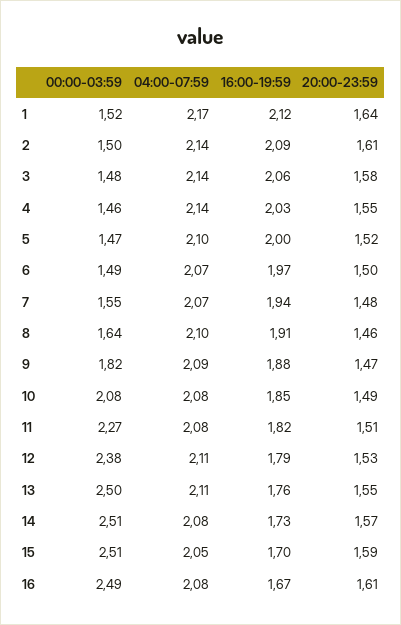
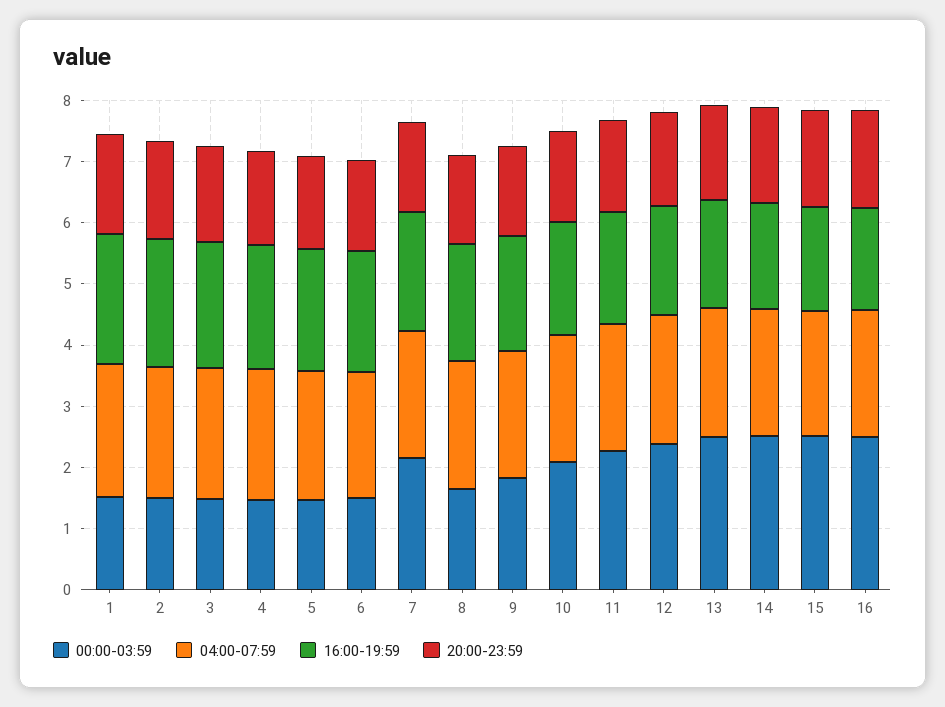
  {
    "00:00-03:59": {
      "1": 1.52,
      "2": 1.5,
      "3": 1.48,
      "4": 1.46,
      "5": 1.47,
      "6": 1.49,
-     "7": 1.55,
+     "7": 2.2,
      "8": 1.64,
      "9": 1.82,
      "10": 2.08,
      "11": 2.27,
      "12": 2.38,
      "13": 2.5,
      "14": 2.51,
      "15": 2.51,
      "16": 2.49
    },
    "04:00-07:59": {
      "1": 2.17,
      "2": 2.14,
      "3": 2.14,
      "4": 2.14,
      "5": 2.1,
      "6": 2.07,
      "7": 2.07,
      "8": 2.1,
      "9": 2.09,
      "10": 2.08,
      "11": 2.08,
      "12": 2.11,
      "13": 2.11,
      "14": 2.08,
      "15": 2.05,
      "16": 2.08
    },
    "16:00-19:59": {
      "1": 2.12,
      "2": 2.09,
      "3": 2.06,
      "4": 2.03,
      "5": 2,
      "6": 1.97,
      "7": 1.94,
      "8": 1.91,
      "9": 1.88,
      "10": 1.85,
      "11": 1.82,
      "12": 1.79,
      "13": 1.76,
      "14": 1.73,
      "15": 1.7,
      "16": 1.67
    },
    "20:00-23:59": {
      "1": 1.64,
      "2": 1.61,
      "3": 1.58,
      "4": 1.55,
      "5": 1.52,
      "6": 1.5,
      "7": 1.48,
      "8": 1.46,
      "9": 1.47,
      "10": 1.49,
      "11": 1.51,
      "12": 1.53,
      "13": 1.55,
      "14": 1.57,
      "15": 1.59,
      "16": 1.61
    }
  }

